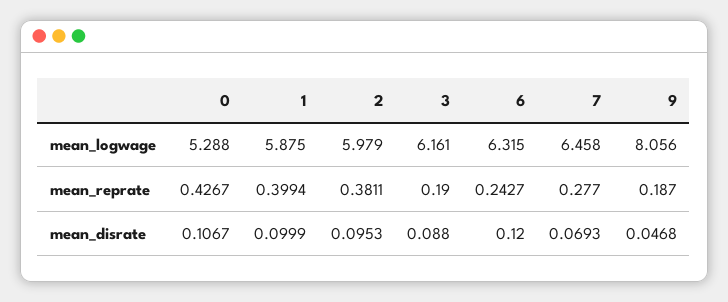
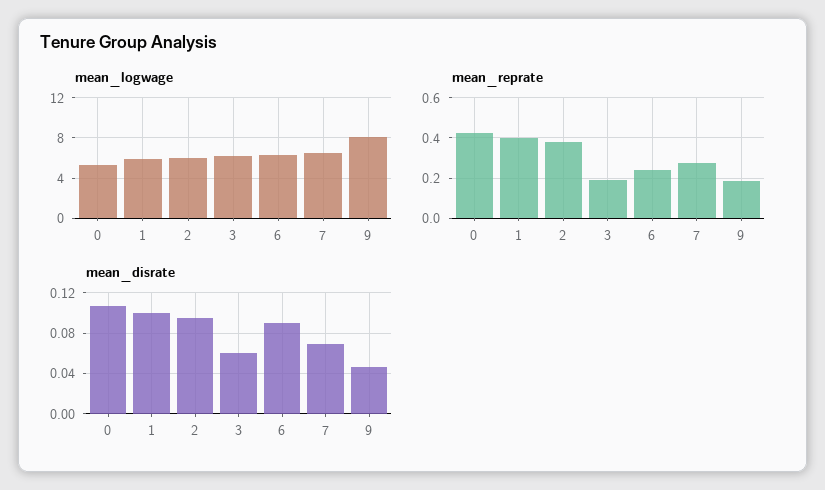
  {
    "mean_logwage": {
      "0": 5.288,
      "1": 5.875,
      "2": 5.979,
      "3": 6.161,
      "6": 6.315,
      "7": 6.458,
      "9": 8.056
    },
    "mean_reprate": {
      "0": 0.4267,
      "1": 0.3994,
      "2": 0.3811,
      "3": 0.19,
      "6": 0.2427,
      "7": 0.277,
      "9": 0.187
    },
    "mean_disrate": {
      "0": 0.1067,
      "1": 0.0999,
      "2": 0.0953,
-     "3": 0.088,
+     "3": 0.06,
-     "6": 0.12,
+     "6": 0.09,
      "7": 0.0693,
      "9": 0.0468
    }
  }

